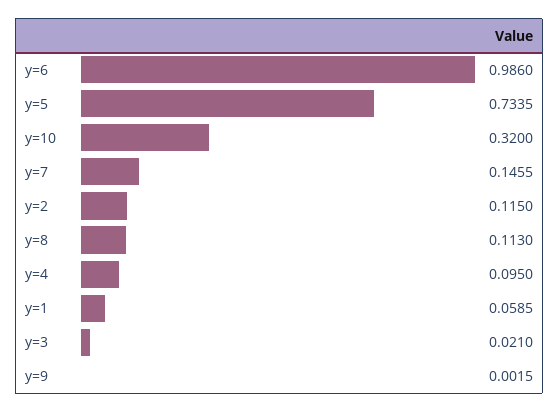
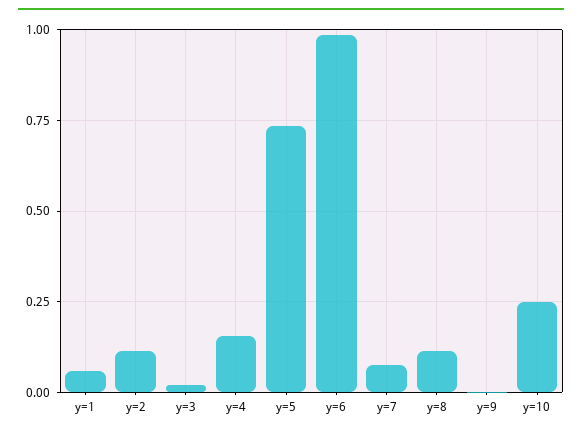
  {
    "y=6": 0.986,
    "y=5": 0.7335,
-   "y=10": 0.32,
+   "y=10": 0.25,
-   "y=7": 0.1455,
+   "y=7": 0.075,
    "y=2": 0.115,
    "y=8": 0.113,
-   "y=4": 0.095,
+   "y=4": 0.15,
    "y=1": 0.0585,
    "y=3": 0.021,
    "y=9": 0.0015
  }

